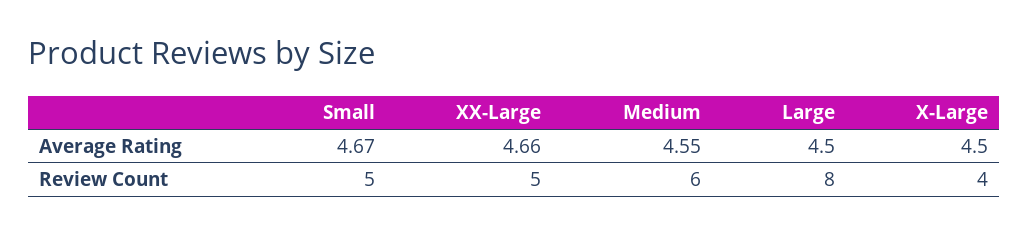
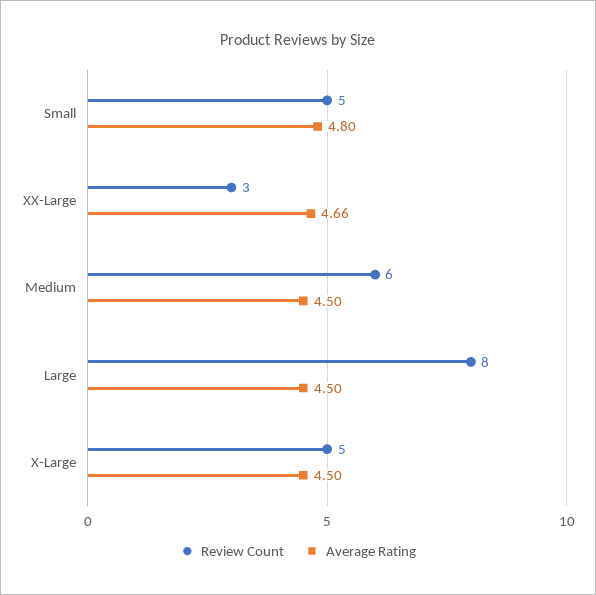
  {
    "Average Rating": {
-     "Small": 4.67,
+     "Small": 4.8,
      "XX-Large": 4.66,
-     "Medium": 4.55,
+     "Medium": 4.5,
      "Large": 4.5,
      "X-Large": 4.5
    },
    "Review Count": {
      "Small": 5,
-     "XX-Large": 5,
+     "XX-Large": 3,
      "Medium": 6,
      "Large": 8,
-     "X-Large": 4
+     "X-Large": 5
    }
  }

